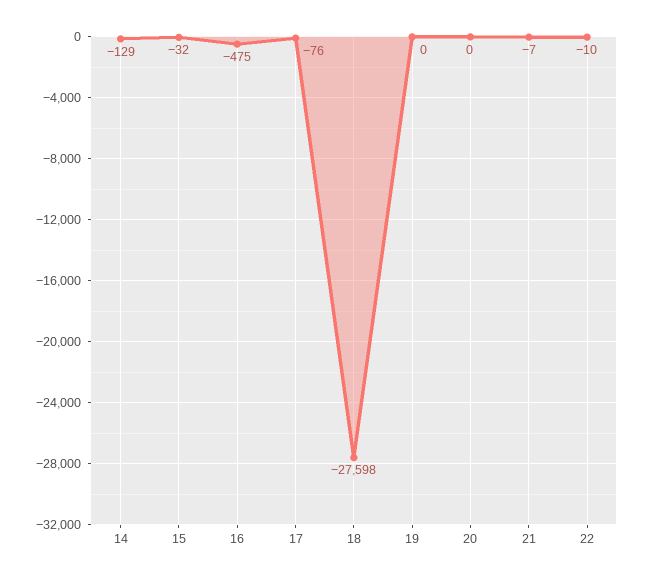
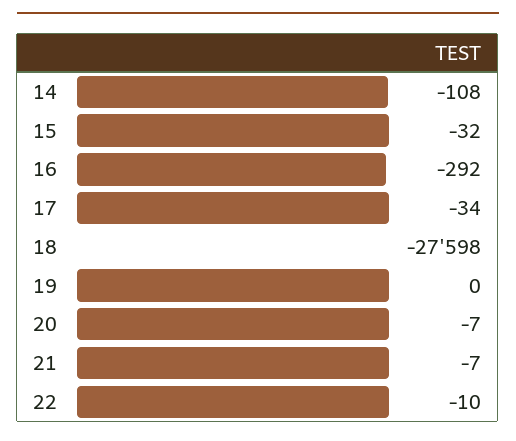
  {
-   "14": -129,
+   "14": -108,
    "15": -32,
-   "16": -475,
+   "16": -292,
-   "17": -76,
+   "17": -34,
    "18": -27598,
    "19": 0,
-   "20": 0,
+   "20": -7,
    "21": -7,
    "22": -10
  }

